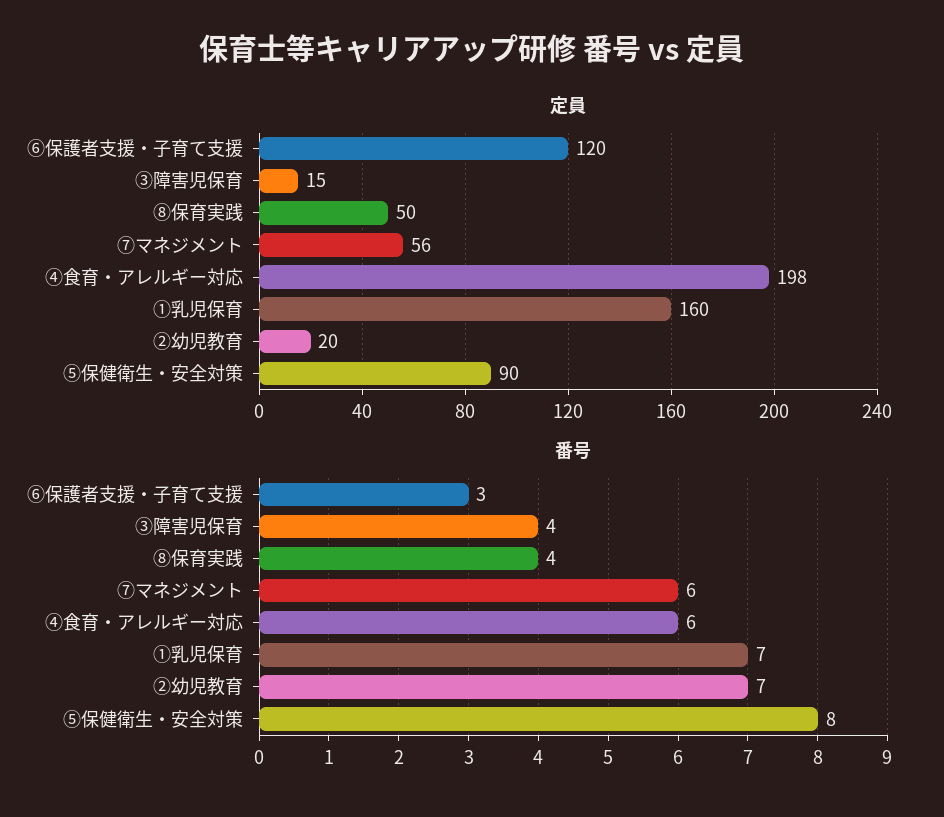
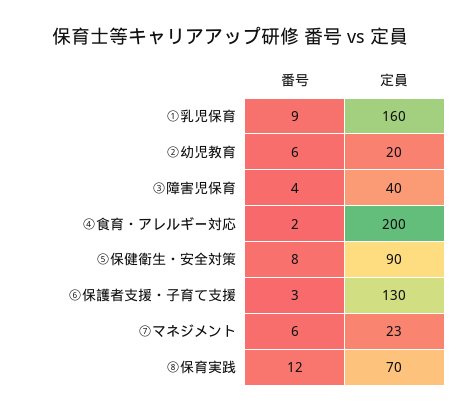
  {
    "定員": {
-     "⑥保護者支援・子育て支援": 120,
+     "⑥保護者支援・子育て支援": 130,
-     "③障害児保育": 15,
+     "③障害児保育": 40,
-     "⑧保育実践": 50,
+     "⑧保育実践": 70,
-     "⑦マネジメント": 56,
+     "⑦マネジメント": 23,
-     "④食育・アレルギー対応": 198,
+     "④食育・アレルギー対応": 200,
      "①乳児保育": 160,
      "②幼児教育": 20,
      "⑤保健衛生・安全対策": 90
    },
    "番号": {
      "⑥保護者支援・子育て支援": 3,
      "③障害児保育": 4,
-     "⑧保育実践": 4,
+     "⑧保育実践": 12,
      "⑦マネジメント": 6,
-     "④食育・アレルギー対応": 6,
+     "④食育・アレルギー対応": 2,
-     "①乳児保育": 7,
+     "①乳児保育": 9,
-     "②幼児教育": 7,
+     "②幼児教育": 6,
      "⑤保健衛生・安全対策": 8
    }
  }

